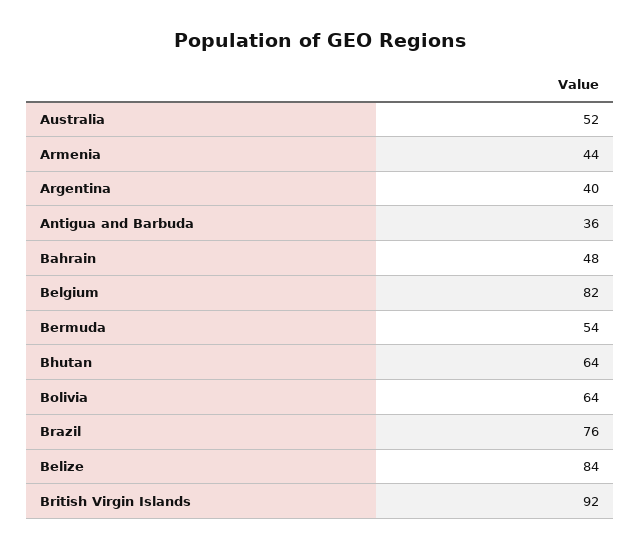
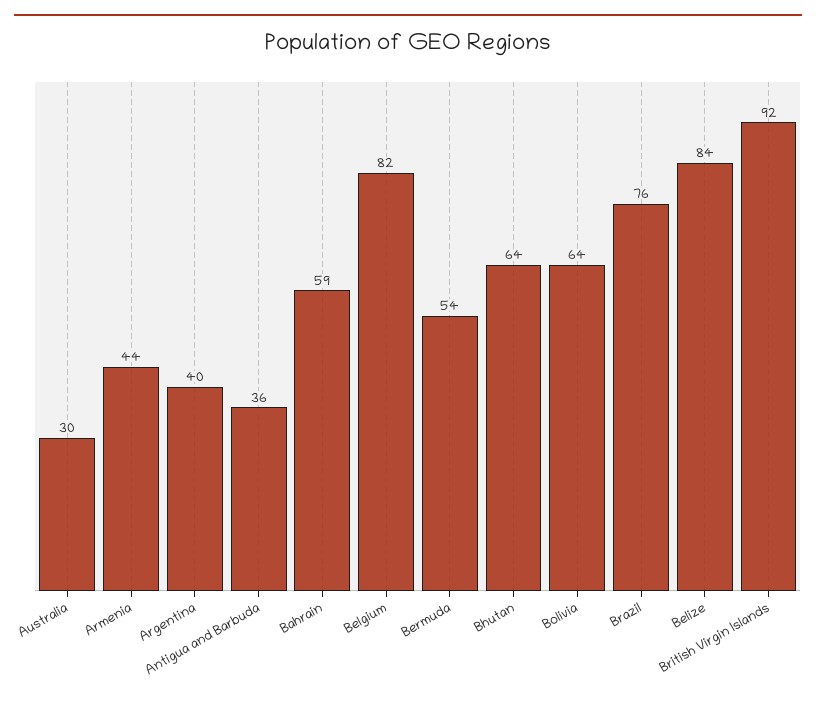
  {
-   "Australia": 52,
+   "Australia": 30,
    "Armenia": 44,
    "Argentina": 40,
    "Antigua and Barbuda": 36,
-   "Bahrain": 48,
+   "Bahrain": 59,
    "Belgium": 82,
    "Bermuda": 54,
    "Bhutan": 64,
    "Bolivia": 64,
    "Brazil": 76,
    "Belize": 84,
    "British Virgin Islands": 92
  }

